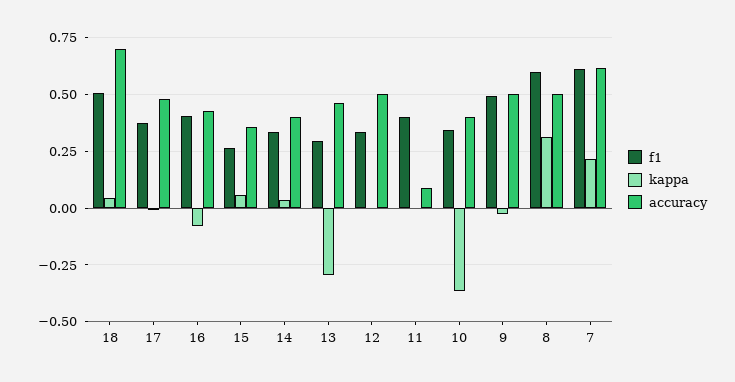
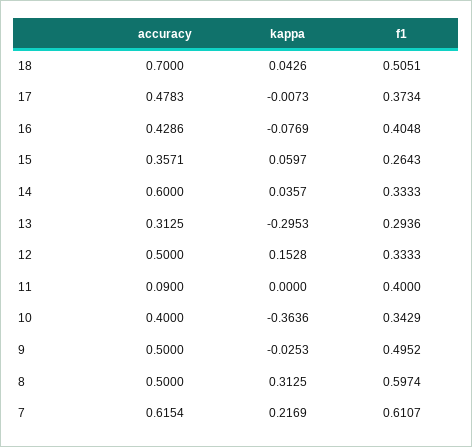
  {
    "f1": {
      "18": 0.5051,
      "17": 0.3734,
      "16": 0.4048,
      "15": 0.2643,
      "14": 0.3333,
      "13": 0.2936,
      "12": 0.3333,
      "11": 0.4,
      "10": 0.3429,
      "9": 0.4952,
      "8": 0.5974,
      "7": 0.6107
    },
    "kappa": {
      "18": 0.0426,
      "17": -0.0073,
      "16": -0.0769,
      "15": 0.0597,
      "14": 0.0357,
      "13": -0.2953,
-     "12": 0,
+     "12": 0.1528,
      "11": 0,
      "10": -0.3636,
      "9": -0.0253,
      "8": 0.3125,
      "7": 0.2169
    },
    "accuracy": {
      "18": 0.7,
      "17": 0.4783,
      "16": 0.4286,
      "15": 0.3571,
-     "14": 0.4,
+     "14": 0.6,
-     "13": 0.45,
+     "13": 0.3125,
      "12": 0.5,
      "11": 0.09,
      "10": 0.4,
      "9": 0.5,
      "8": 0.5,
      "7": 0.6154
    }
  }

